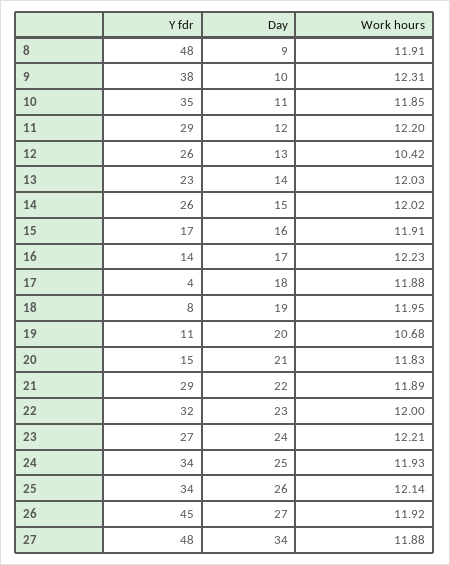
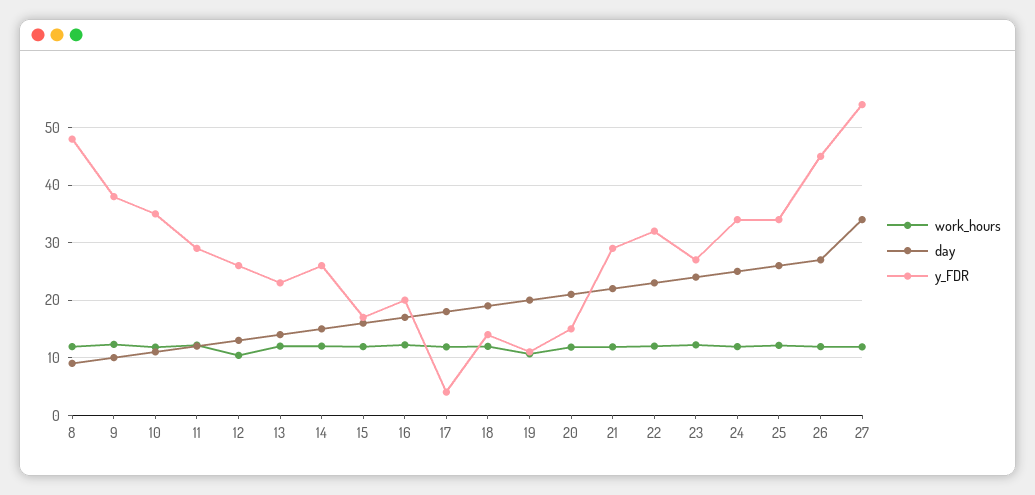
  {
    "Y fdr": {
      "8": 48,
      "9": 38,
      "10": 35,
      "11": 29,
      "12": 26,
      "13": 23,
      "14": 26,
      "15": 17,
-     "16": 14,
+     "16": 20,
      "17": 4,
-     "18": 8,
+     "18": 14,
      "19": 11,
      "20": 15,
      "21": 29,
      "22": 32,
      "23": 27,
      "24": 34,
      "25": 34,
      "26": 45,
-     "27": 48
+     "27": 54
    },
    "Day": {
      "8": 9,
      "9": 10,
      "10": 11,
      "11": 12,
      "12": 13,
      "13": 14,
      "14": 15,
      "15": 16,
      "16": 17,
      "17": 18,
      "18": 19,
      "19": 20,
      "20": 21,
      "21": 22,
      "22": 23,
      "23": 24,
      "24": 25,
      "25": 26,
      "26": 27,
      "27": 34
    },
    "Work hours": {
      "8": 11.91,
      "9": 12.31,
      "10": 11.85,
      "11": 12.2,
      "12": 10.42,
      "13": 12.03,
      "14": 12.02,
      "15": 11.91,
      "16": 12.23,
      "17": 11.88,
      "18": 11.95,
      "19": 10.68,
      "20": 11.83,
      "21": 11.89,
      "22": 12,
      "23": 12.21,
      "24": 11.93,
      "25": 12.14,
      "26": 11.92,
      "27": 11.88
    }
  }

